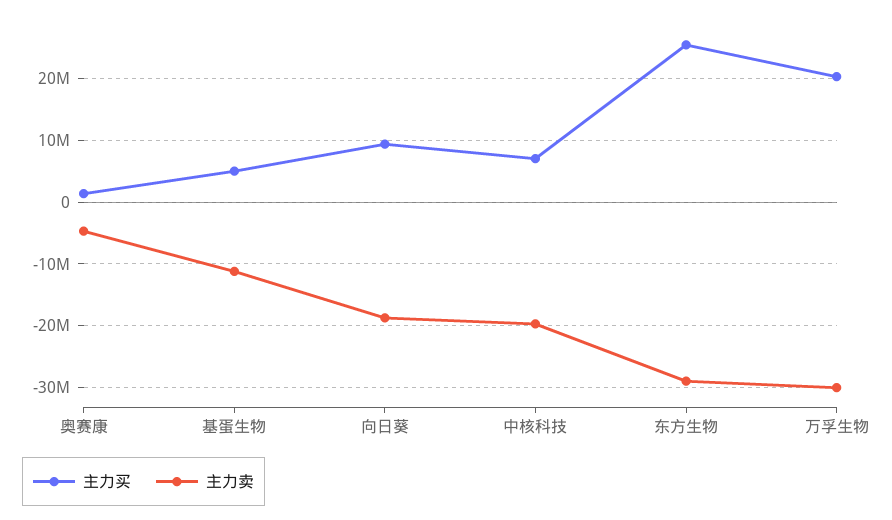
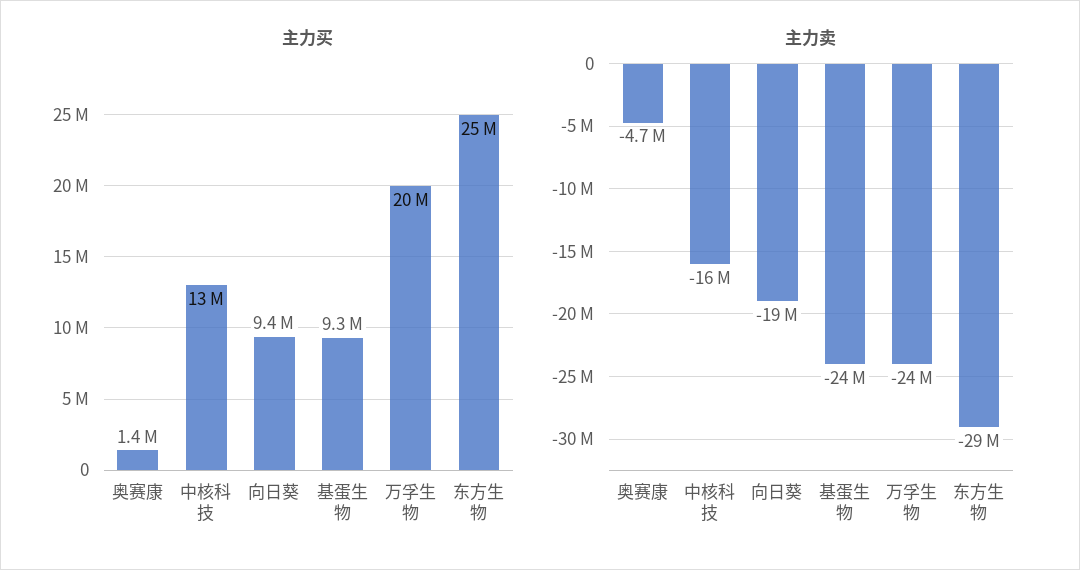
  {
    "主力买": {
      "奥赛康": 1400000,
-     "基蛋生物": 5000000,
+     "基蛋生物": 9300000,
      "向日葵": 9400000,
-     "中核科技": 7000000,
+     "中核科技": 13000000,
      "东方生物": 25000000,
      "万孚生物": 20000000
    },
    "主力卖": {
      "奥赛康": -4700000,
-     "基蛋生物": -11000000,
+     "基蛋生物": -24000000,
      "向日葵": -19000000,
-     "中核科技": -20000000,
+     "中核科技": -16000000,
      "东方生物": -29000000,
-     "万孚生物": -30000000
+     "万孚生物": -24000000
    }
  }

